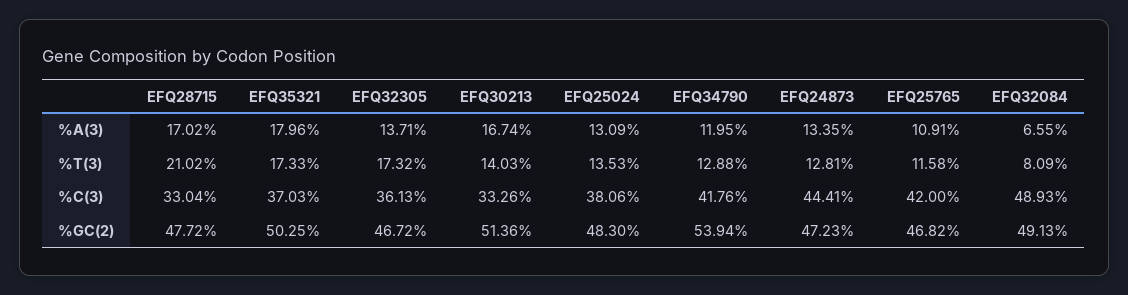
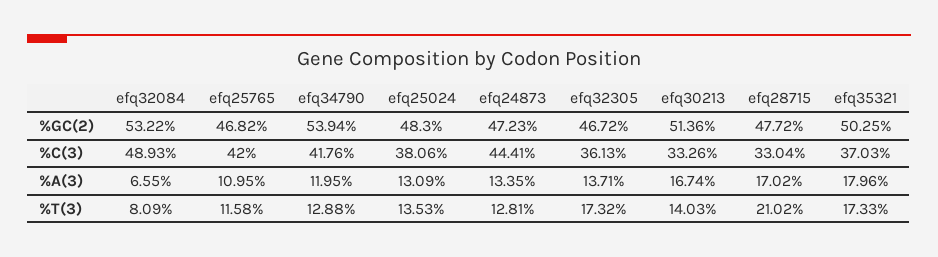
  {
    "EFQ28715": {
      "%A(3)": 17.02,
      "%T(3)": 21.02,
      "%C(3)": 33.04,
      "%GC(2)": 47.72
    },
    "EFQ35321": {
      "%A(3)": 17.96,
      "%T(3)": 17.33,
      "%C(3)": 37.03,
      "%GC(2)": 50.25
    },
    "EFQ32305": {
      "%A(3)": 13.71,
      "%T(3)": 17.32,
      "%C(3)": 36.13,
      "%GC(2)": 46.72
    },
    "EFQ30213": {
      "%A(3)": 16.74,
      "%T(3)": 14.03,
      "%C(3)": 33.26,
      "%GC(2)": 51.36
    },
    "EFQ25024": {
      "%A(3)": 13.09,
      "%T(3)": 13.53,
      "%C(3)": 38.06,
      "%GC(2)": 48.3
    },
    "EFQ34790": {
      "%A(3)": 11.95,
      "%T(3)": 12.88,
      "%C(3)": 41.76,
      "%GC(2)": 53.94
    },
    "EFQ24873": {
      "%A(3)": 13.35,
      "%T(3)": 12.81,
      "%C(3)": 44.41,
      "%GC(2)": 47.23
    },
    "EFQ25765": {
-     "%A(3)": 10.91,
+     "%A(3)": 10.95,
      "%T(3)": 11.58,
      "%C(3)": 42,
      "%GC(2)": 46.82
    },
    "EFQ32084": {
      "%A(3)": 6.55,
      "%T(3)": 8.09,
      "%C(3)": 48.93,
-     "%GC(2)": 49.13
+     "%GC(2)": 53.22
    }
  }

